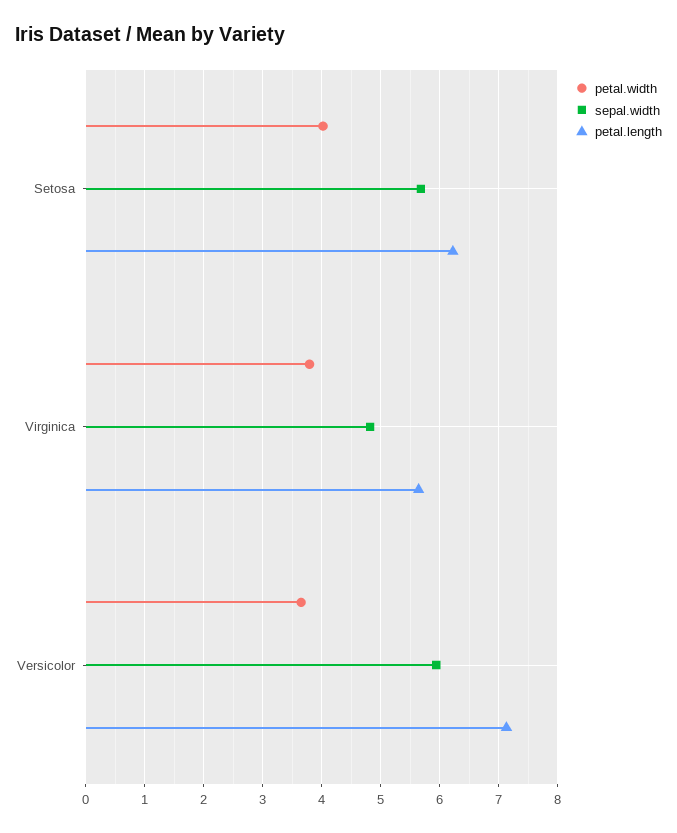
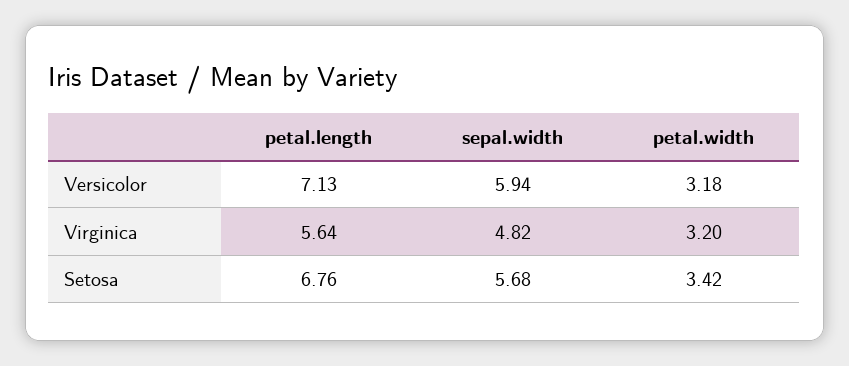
  {
    "petal.width": {
-     "Setosa": 4,
+     "Setosa": 3.42,
-     "Virginica": 3.8,
+     "Virginica": 3.2,
-     "Versicolor": 3.6
+     "Versicolor": 3.18
    },
    "sepal.width": {
      "Setosa": 5.68,
      "Virginica": 4.82,
      "Versicolor": 5.94
    },
    "petal.length": {
-     "Setosa": 6.2,
+     "Setosa": 6.76,
      "Virginica": 5.64,
      "Versicolor": 7.13
    }
  }

